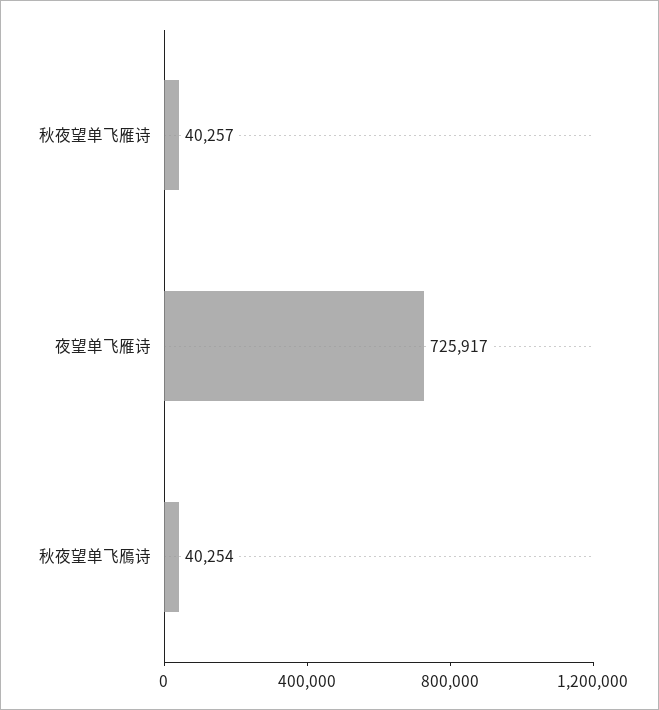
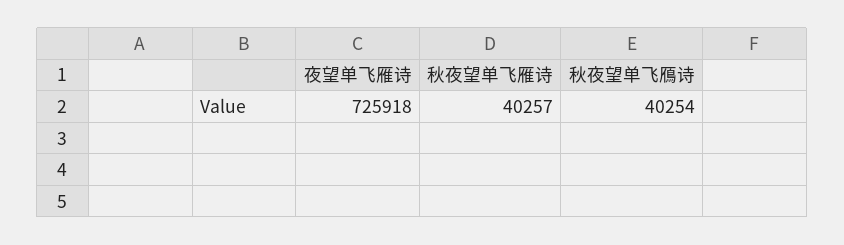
  {
    "秋夜望单飞雁诗": 40257,
-   "夜望单飞雁诗": 725917,
+   "夜望单飞雁诗": 725918,
    "秋夜望单飞鴈诗": 40254
  }

